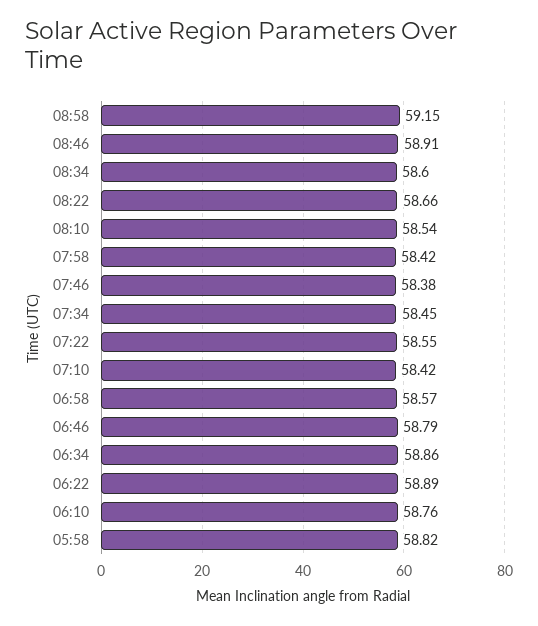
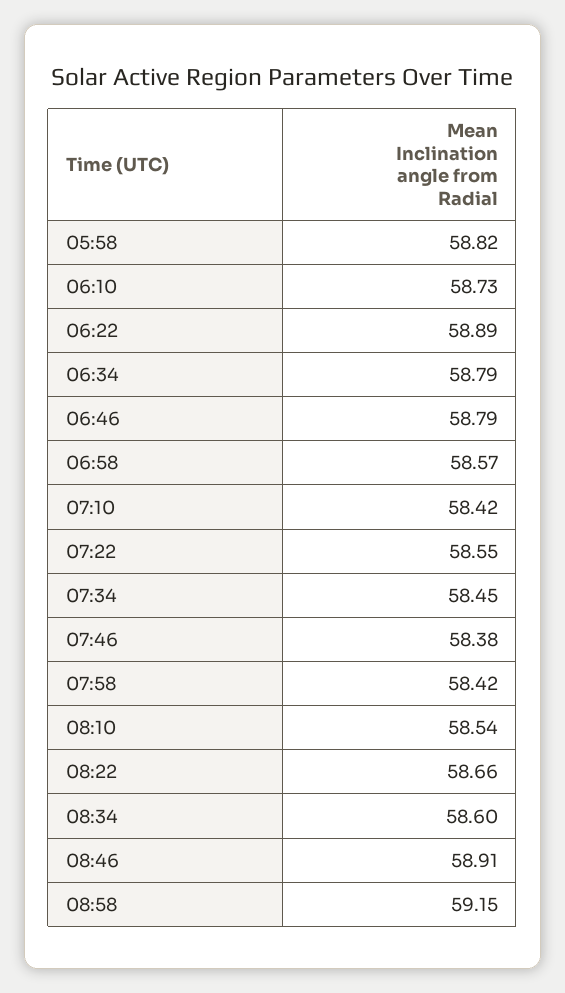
  {
    "08:58": 59.15,
    "08:46": 58.91,
    "08:34": 58.6,
    "08:22": 58.66,
    "08:10": 58.54,
    "07:58": 58.42,
    "07:46": 58.38,
    "07:34": 58.45,
    "07:22": 58.55,
    "07:10": 58.42,
    "06:58": 58.57,
    "06:46": 58.79,
-   "06:34": 58.86,
+   "06:34": 58.79,
    "06:22": 58.89,
-   "06:10": 58.76,
+   "06:10": 58.73,
    "05:58": 58.82
  }

